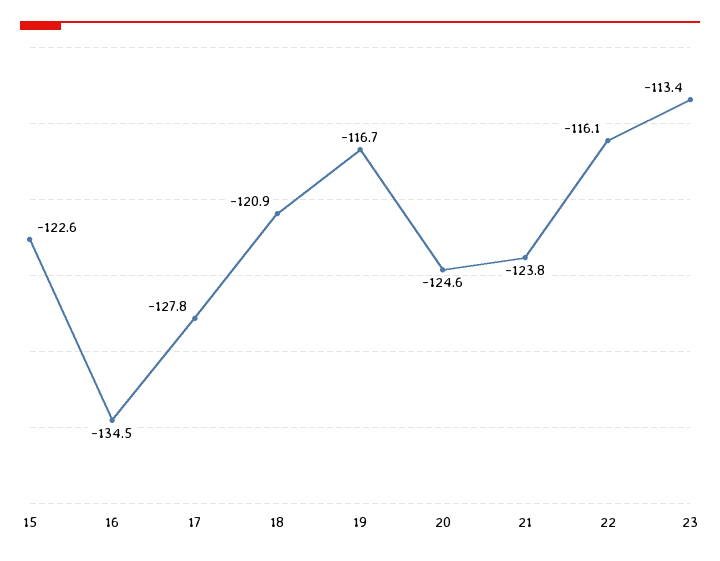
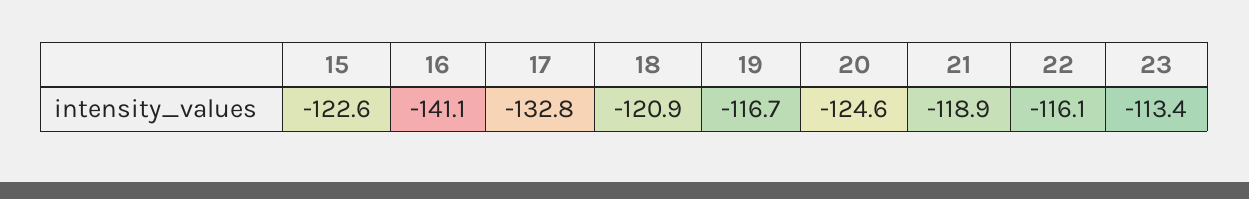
  {
    "15": -122.6,
-   "16": -134.5,
+   "16": -141.1,
-   "17": -127.8,
+   "17": -132.8,
    "18": -120.9,
    "19": -116.7,
    "20": -124.6,
-   "21": -123.8,
+   "21": -118.9,
    "22": -116.1,
    "23": -113.4
  }

